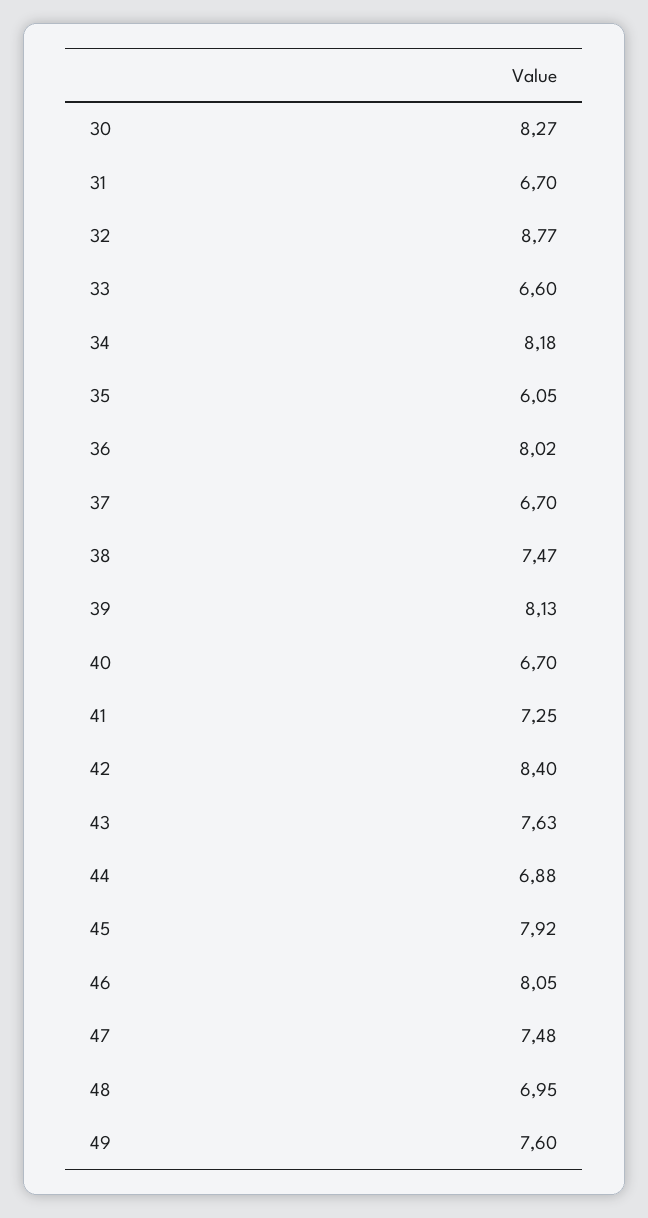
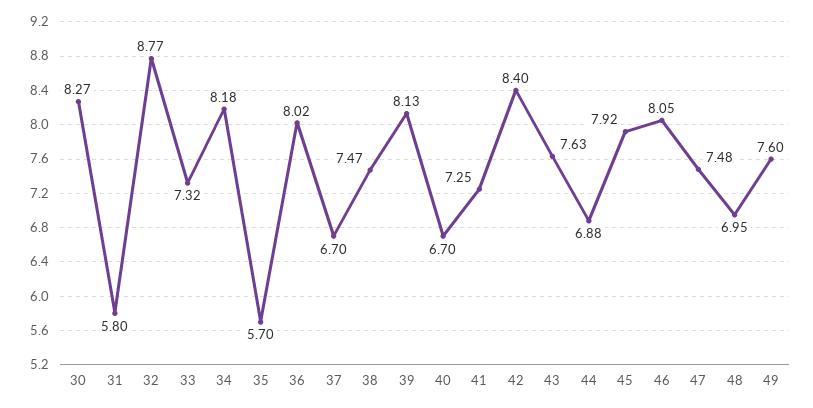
  {
    "30": 8.27,
-   "31": 6.7,
+   "31": 5.8,
    "32": 8.77,
-   "33": 6.6,
+   "33": 7.32,
    "34": 8.18,
-   "35": 6.05,
+   "35": 5.7,
    "36": 8.02,
    "37": 6.7,
    "38": 7.47,
    "39": 8.13,
    "40": 6.7,
    "41": 7.25,
    "42": 8.4,
    "43": 7.63,
    "44": 6.88,
    "45": 7.92,
    "46": 8.05,
    "47": 7.48,
    "48": 6.95,
    "49": 7.6
  }

